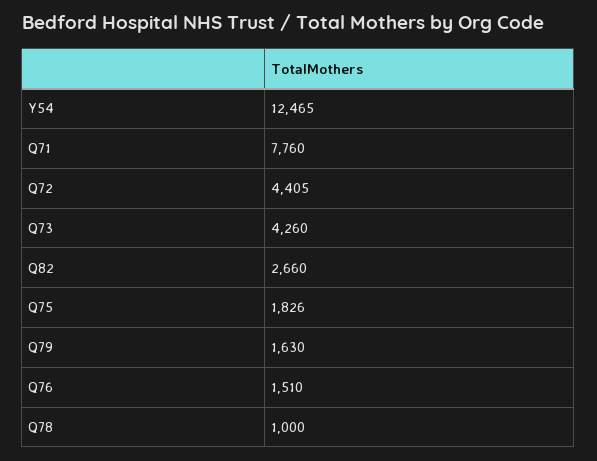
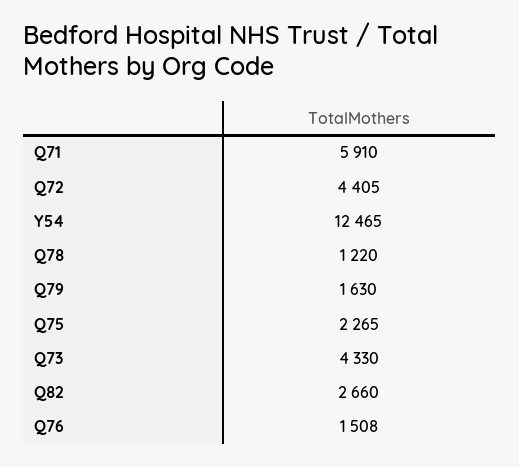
  {
    "Y54": 12465,
-   "Q71": 7760,
+   "Q71": 5910,
    "Q72": 4405,
-   "Q73": 4260,
+   "Q73": 4330,
    "Q82": 2660,
-   "Q75": 1826,
+   "Q75": 2265,
    "Q79": 1630,
-   "Q76": 1510,
+   "Q76": 1508,
-   "Q78": 1000
+   "Q78": 1220
  }

